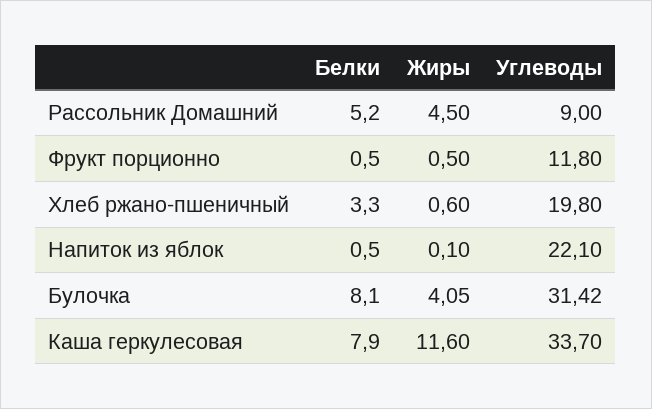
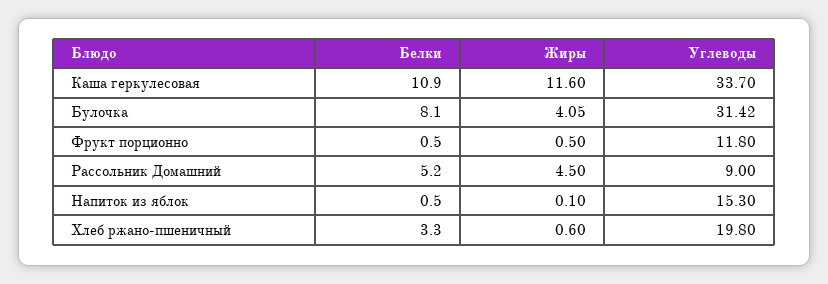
  {
    "Белки": {
      "Рассольник Домашний": 5.2,
      "Фрукт порционно": 0.5,
      "Хлеб ржано-пшеничный": 3.3,
      "Напиток из яблок": 0.5,
      "Булочка": 8.1,
-     "Каша геркулесовая": 7.9
+     "Каша геркулесовая": 10.9
    },
    "Жиры": {
      "Рассольник Домашний": 4.5,
      "Фрукт порционно": 0.5,
      "Хлеб ржано-пшеничный": 0.6,
      "Напиток из яблок": 0.1,
      "Булочка": 4.05,
      "Каша геркулесовая": 11.6
    },
    "Углеводы": {
      "Рассольник Домашний": 9,
      "Фрукт порционно": 11.8,
      "Хлеб ржано-пшеничный": 19.8,
-     "Напиток из яблок": 22.1,
+     "Напиток из яблок": 15.3,
      "Булочка": 31.42,
      "Каша геркулесовая": 33.7
    }
  }

